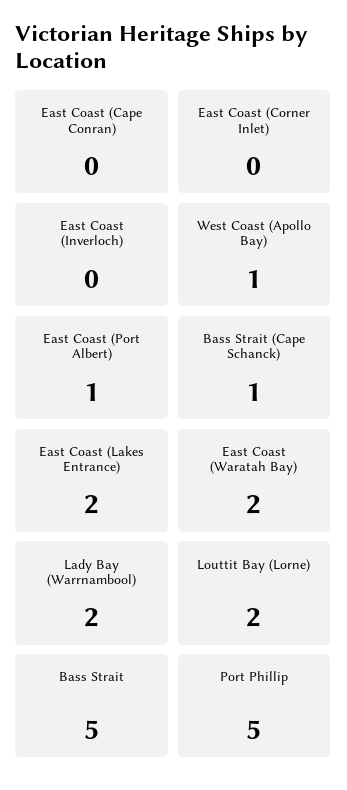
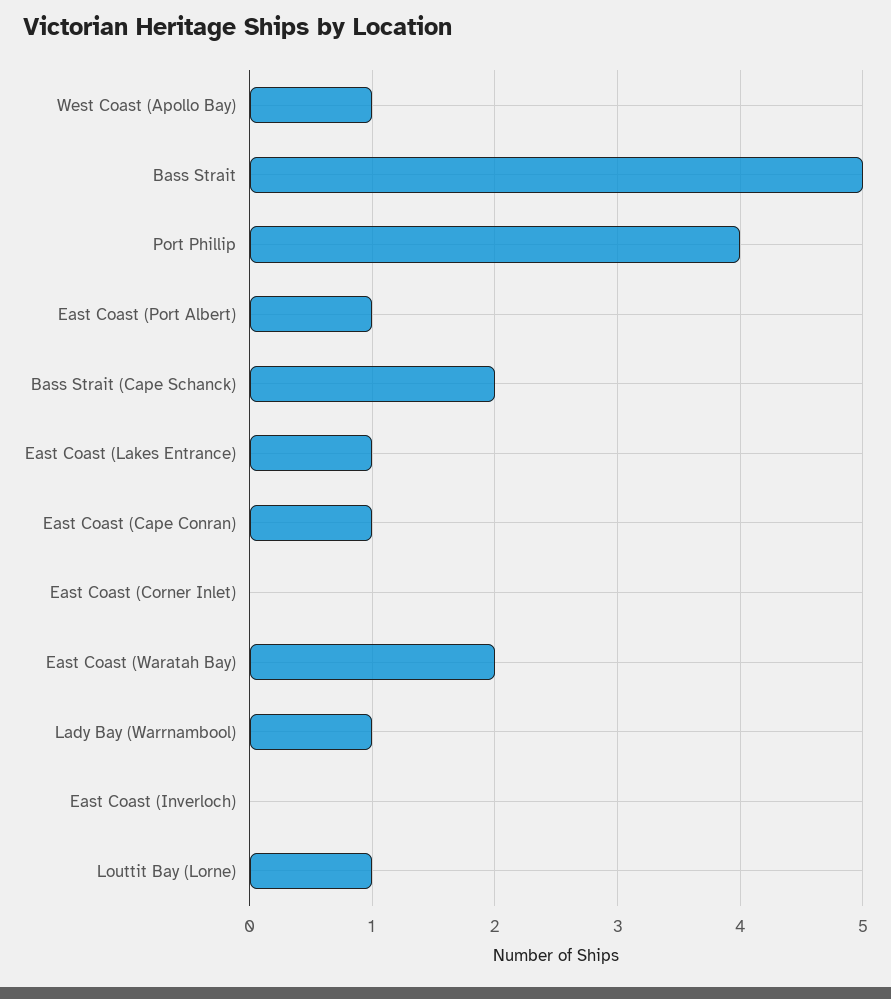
  {
-   "East Coast (Cape Conran)": 0,
+   "East Coast (Cape Conran)": 1,
    "East Coast (Corner Inlet)": 0,
    "East Coast (Inverloch)": 0,
    "West Coast (Apollo Bay)": 1,
    "East Coast (Port Albert)": 1,
-   "Bass Strait (Cape Schanck)": 1,
+   "Bass Strait (Cape Schanck)": 2,
-   "East Coast (Lakes Entrance)": 2,
+   "East Coast (Lakes Entrance)": 1,
    "East Coast (Waratah Bay)": 2,
-   "Lady Bay (Warrnambool)": 2,
+   "Lady Bay (Warrnambool)": 1,
-   "Louttit Bay (Lorne)": 2,
+   "Louttit Bay (Lorne)": 1,
    "Bass Strait": 5,
-   "Port Phillip": 5
+   "Port Phillip": 4
  }

